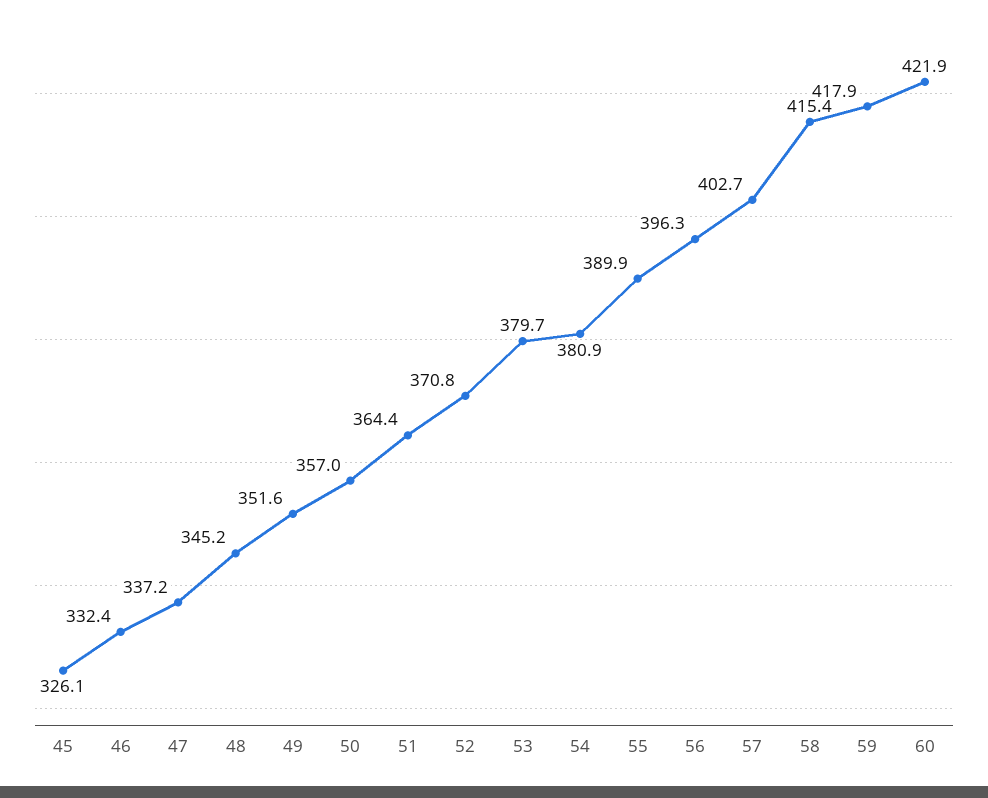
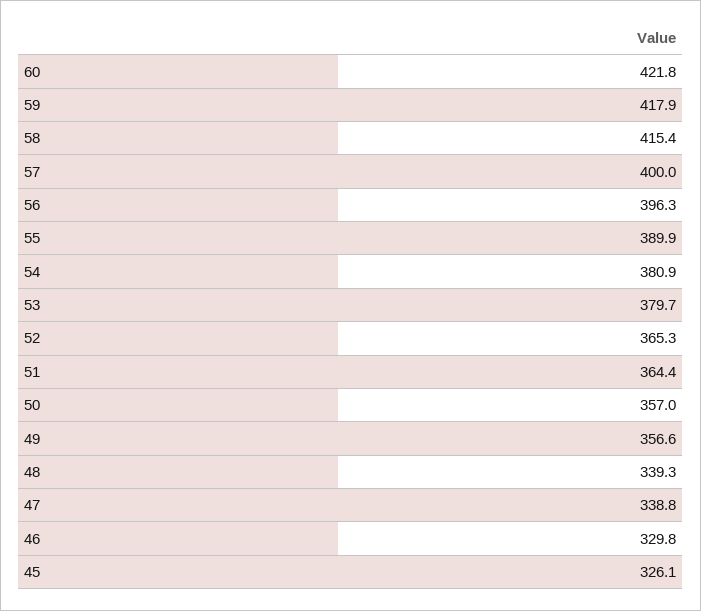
  {
    "45": 326.1,
-   "46": 332.4,
+   "46": 329.8,
-   "47": 337.2,
+   "47": 338.8,
-   "48": 345.2,
+   "48": 339.3,
-   "49": 351.6,
+   "49": 356.6,
    "50": 357,
    "51": 364.4,
-   "52": 370.8,
+   "52": 365.3,
    "53": 379.7,
    "54": 380.9,
    "55": 389.9,
    "56": 396.3,
-   "57": 402.7,
+   "57": 400,
    "58": 415.4,
    "59": 417.9,
-   "60": 421.9
+   "60": 421.8
  }

